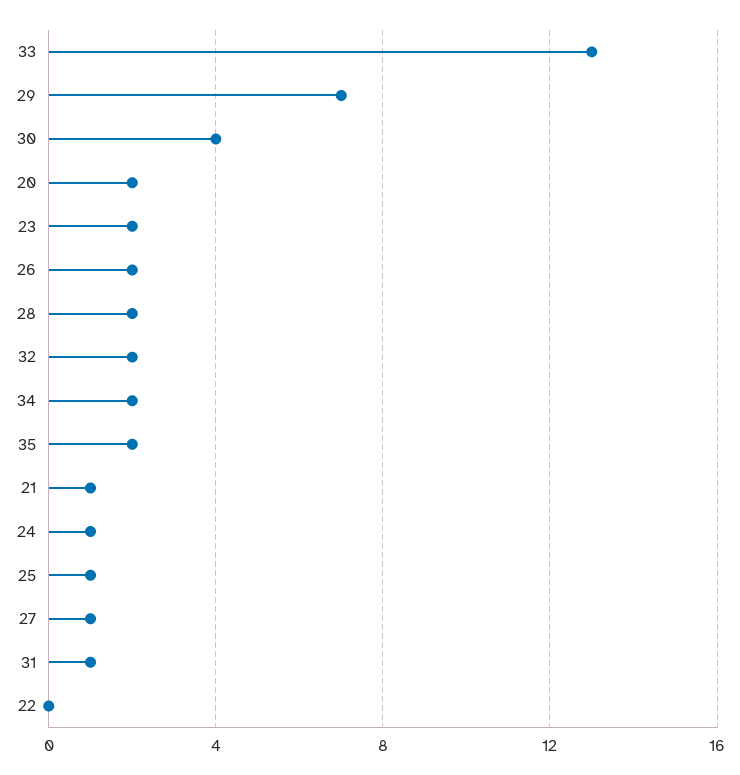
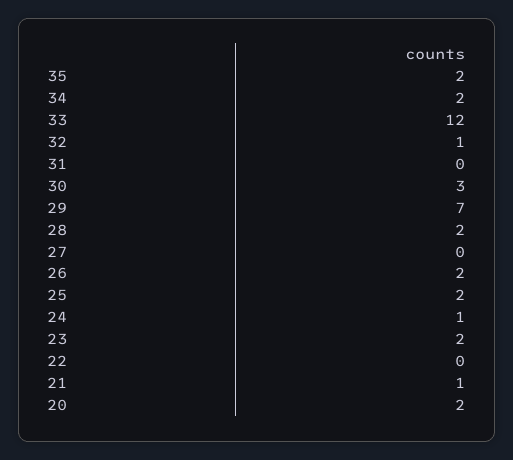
  {
-   "33": 13,
+   "33": 12,
    "29": 7,
-   "30": 4,
+   "30": 3,
    "20": 2,
    "23": 2,
    "26": 2,
    "28": 2,
-   "32": 2,
+   "32": 1,
    "34": 2,
    "35": 2,
    "21": 1,
    "24": 1,
-   "25": 1,
+   "25": 2,
-   "27": 1,
+   "27": 0,
-   "31": 1,
+   "31": 0,
    "22": 0
  }

